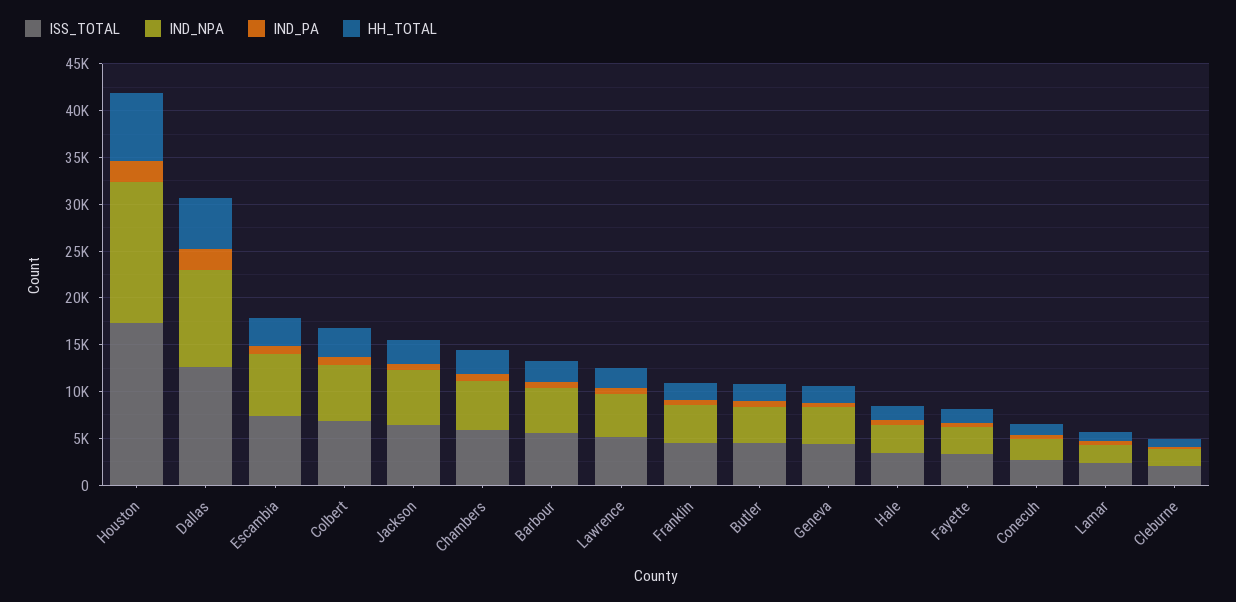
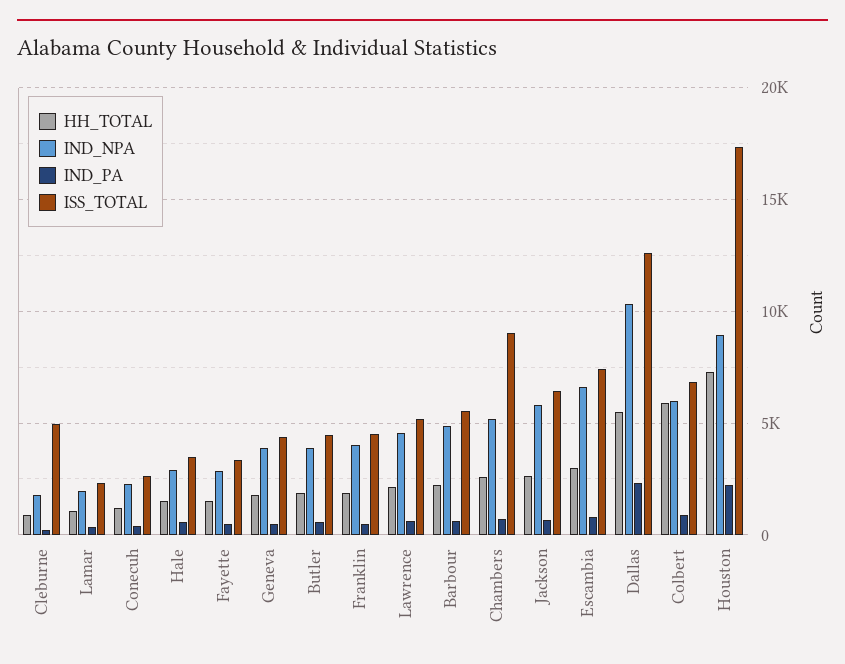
  {
    "ISS_TOTAL": {
      "Houston": 17500,
      "Dallas": 12500,
      "Escambia": 7500,
      "Colbert": 7000,
      "Jackson": 6500,
-     "Chambers": 6000,
+     "Chambers": 9000,
      "Barbour": 5500,
      "Lawrence": 5000,
      "Franklin": 4500,
      "Butler": 4500,
      "Geneva": 4500,
      "Hale": 3500,
      "Fayette": 3500,
      "Conecuh": 2500,
      "Lamar": 2500,
-     "Cleburne": 2000
+     "Cleburne": 5000
    },
    "IND_NPA": {
-     "Houston": 15000,
+     "Houston": 9000,
      "Dallas": 10500,
      "Escambia": 6500,
      "Colbert": 6000,
      "Jackson": 6000,
      "Chambers": 5000,
      "Barbour": 5000,
      "Lawrence": 4500,
      "Franklin": 4000,
      "Butler": 4000,
      "Geneva": 4000,
      "Hale": 3000,
      "Fayette": 3000,
      "Conecuh": 2500,
      "Lamar": 2000,
      "Cleburne": 2000
    },
    "IND_PA": {
      "Houston": 2000,
      "Dallas": 2500,
      "Escambia": 1000,
      "Colbert": 1000,
      "Jackson": 500,
      "Chambers": 500,
      "Barbour": 500,
      "Lawrence": 500,
      "Franklin": 500,
      "Butler": 500,
      "Geneva": 500,
      "Hale": 500,
      "Fayette": 500,
      "Conecuh": 500,
      "Lamar": 500,
      "Cleburne": 0
    },
    "HH_TOTAL": {
      "Houston": 7500,
      "Dallas": 5500,
      "Escambia": 3000,
-     "Colbert": 3000,
+     "Colbert": 6000,
      "Jackson": 2500,
      "Chambers": 2500,
      "Barbour": 2000,
      "Lawrence": 2000,
      "Franklin": 2000,
      "Butler": 2000,
      "Geneva": 2000,
      "Hale": 1500,
      "Fayette": 1500,
      "Conecuh": 1000,
      "Lamar": 1000,
      "Cleburne": 1000
    }
  }

